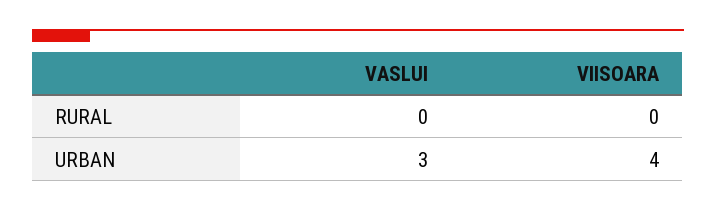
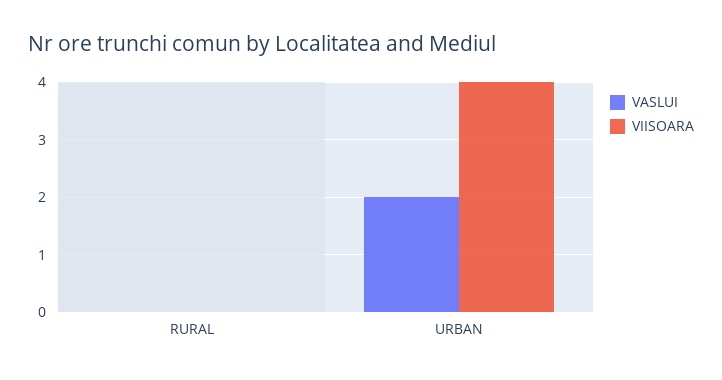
  {
    "VASLUI": {
      "RURAL": 0,
-     "URBAN": 3
+     "URBAN": 2
    },
    "VIISOARA": {
      "RURAL": 0,
      "URBAN": 4
    }
  }

